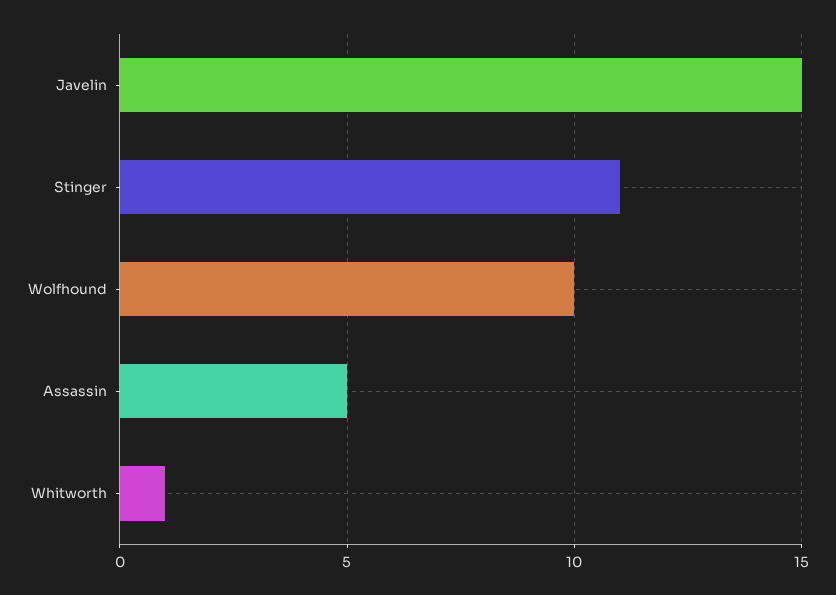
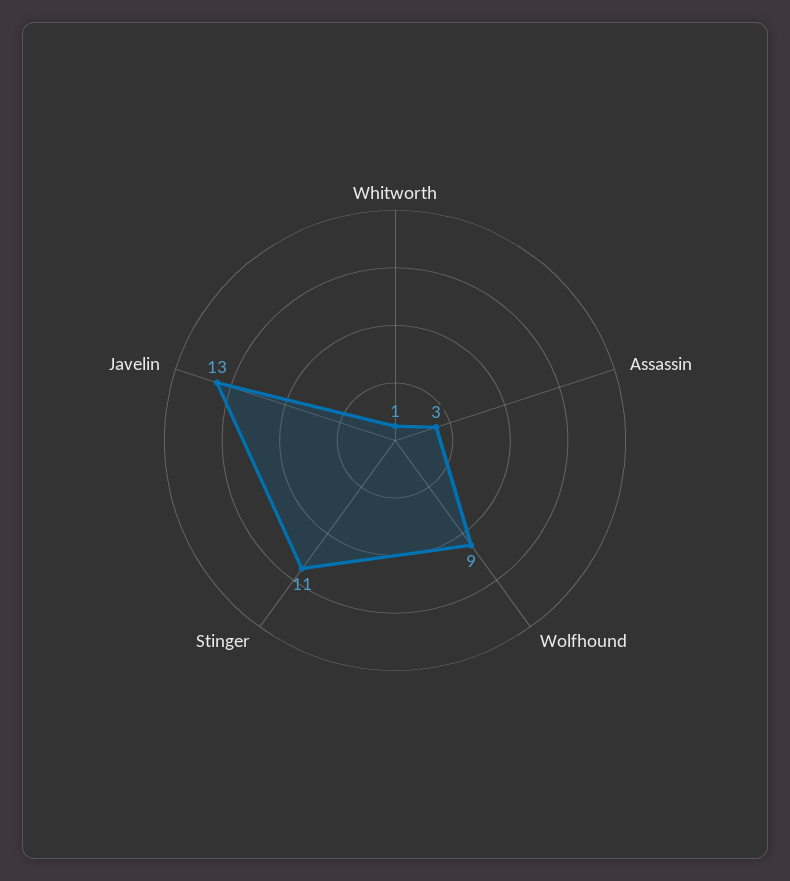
  {
-   "Javelin": 15,
+   "Javelin": 13,
    "Stinger": 11,
-   "Wolfhound": 10,
+   "Wolfhound": 9,
-   "Assassin": 5,
+   "Assassin": 3,
    "Whitworth": 1
  }

